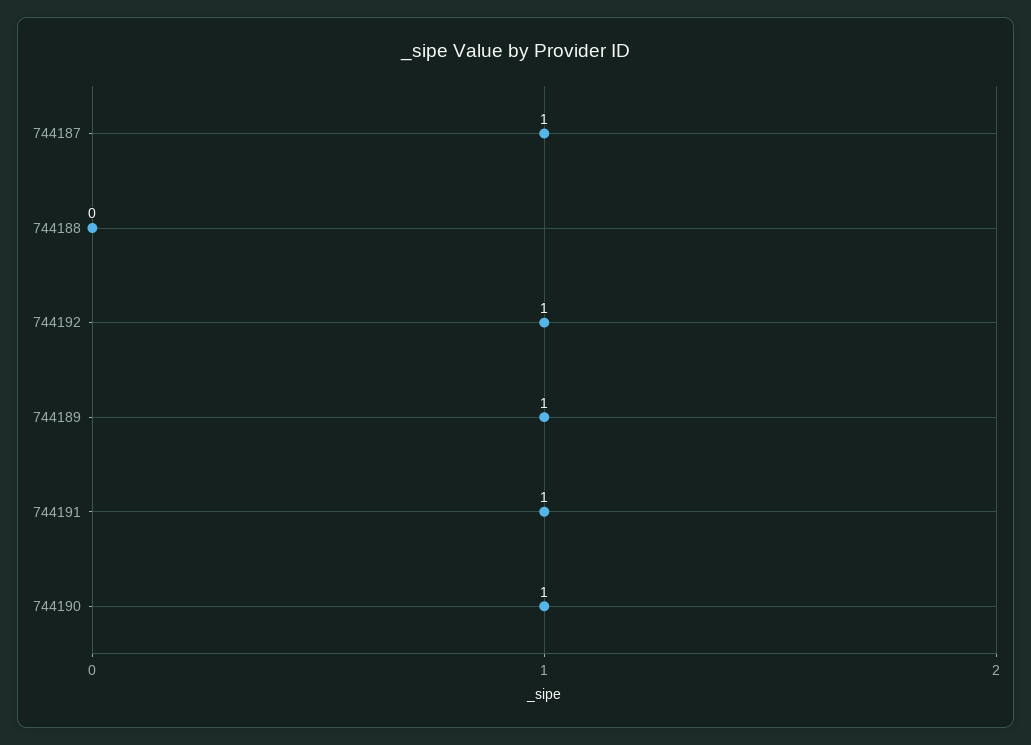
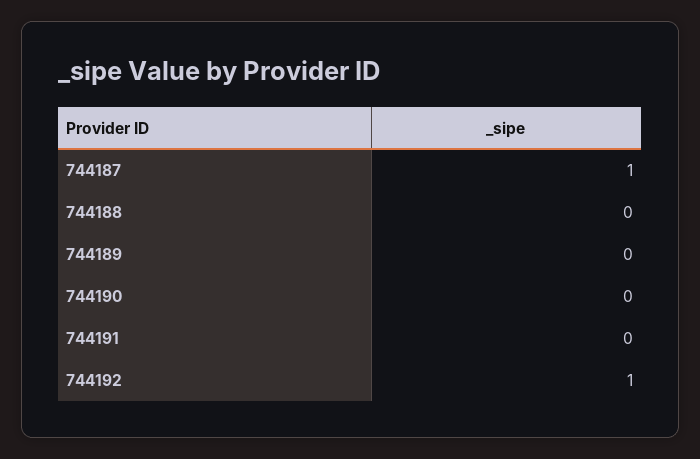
  {
    "744187": 1,
    "744188": 0,
    "744192": 1,
-   "744189": 1,
+   "744189": 0,
-   "744191": 1,
+   "744191": 0,
-   "744190": 1
+   "744190": 0
  }

